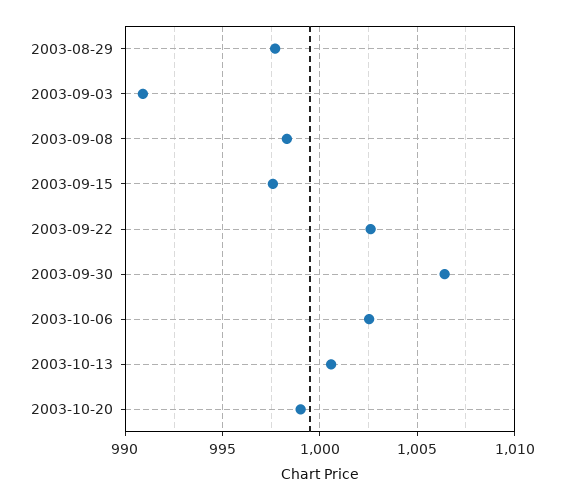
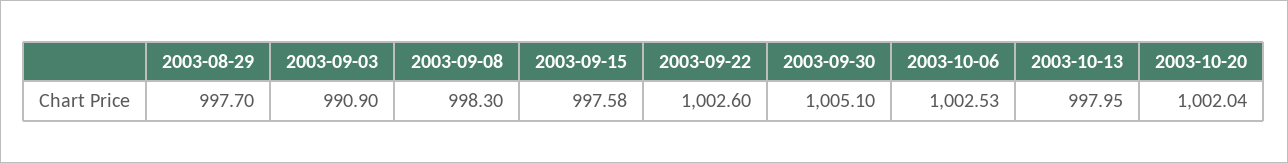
  {
    "2003-08-29": 997.7,
    "2003-09-03": 990.9,
    "2003-09-08": 998.3,
    "2003-09-15": 997.58,
    "2003-09-22": 1002.6,
-   "2003-09-30": 1006.5,
+   "2003-09-30": 1005.1,
    "2003-10-06": 1002.53,
-   "2003-10-13": 1000.5,
+   "2003-10-13": 997.95,
-   "2003-10-20": 999
+   "2003-10-20": 1002.04
  }

